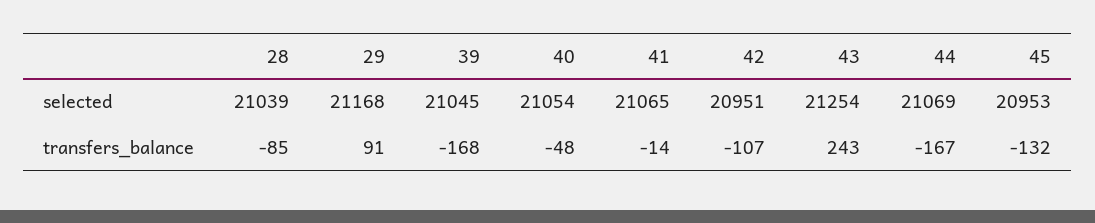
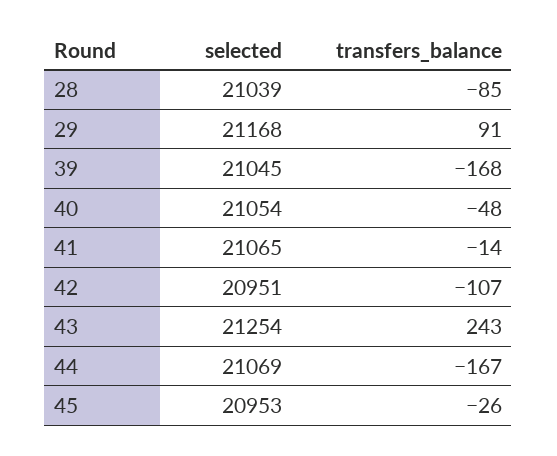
  {
    "28": {
      "selected": 21039,
      "transfers_balance": -85
    },
    "29": {
      "selected": 21168,
      "transfers_balance": 91
    },
    "39": {
      "selected": 21045,
      "transfers_balance": -168
    },
    "40": {
      "selected": 21054,
      "transfers_balance": -48
    },
    "41": {
      "selected": 21065,
      "transfers_balance": -14
    },
    "42": {
      "selected": 20951,
      "transfers_balance": -107
    },
    "43": {
      "selected": 21254,
      "transfers_balance": 243
    },
    "44": {
      "selected": 21069,
      "transfers_balance": -167
    },
    "45": {
      "selected": 20953,
-     "transfers_balance": -132
+     "transfers_balance": -26
    }
  }

